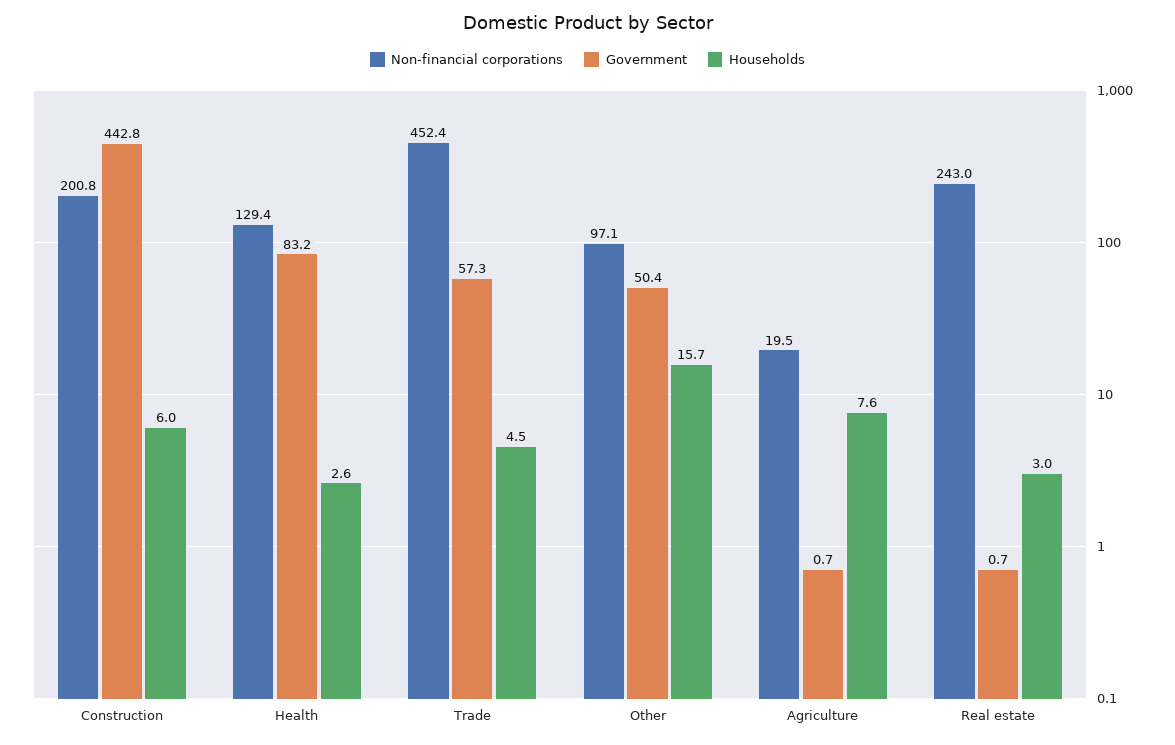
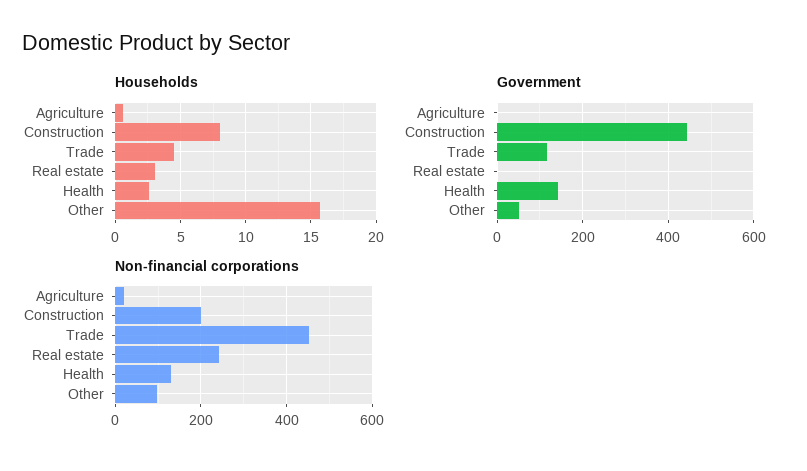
  {
    "Non-financial corporations": {
      "Construction": 200.8,
      "Health": 129.4,
      "Trade": 452.4,
      "Other": 97.1,
      "Agriculture": 19.5,
      "Real estate": 243
    },
    "Government": {
      "Construction": 442.8,
-     "Health": 83.2,
+     "Health": 140,
-     "Trade": 57.3,
+     "Trade": 120,
      "Other": 50.4,
      "Agriculture": 0.7,
      "Real estate": 0.7
    },
    "Households": {
-     "Construction": 6,
+     "Construction": 8,
      "Health": 2.6,
      "Trade": 4.5,
      "Other": 15.7,
-     "Agriculture": 7.6,
+     "Agriculture": 0.5,
      "Real estate": 3
    }
  }

